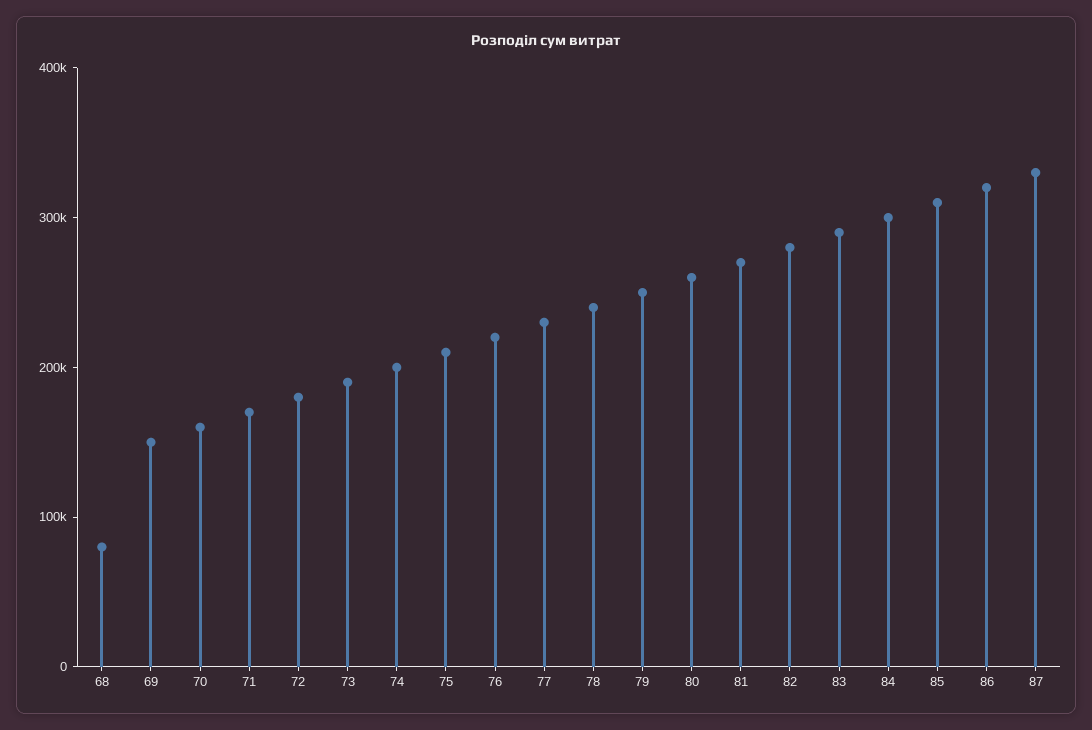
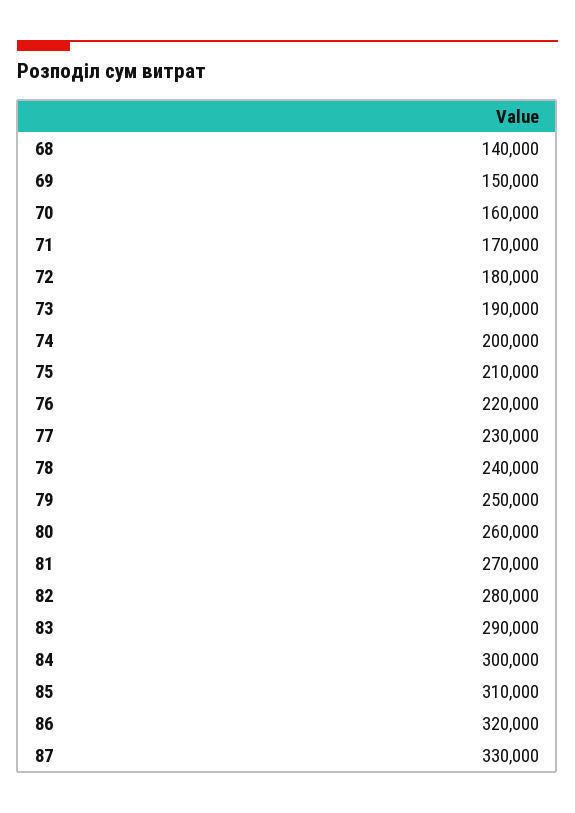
  {
-   "68": 80000,
+   "68": 140000,
    "69": 150000,
    "70": 160000,
    "71": 170000,
    "72": 180000,
    "73": 190000,
    "74": 200000,
    "75": 210000,
    "76": 220000,
    "77": 230000,
    "78": 240000,
    "79": 250000,
    "80": 260000,
    "81": 270000,
    "82": 280000,
    "83": 290000,
    "84": 300000,
    "85": 310000,
    "86": 320000,
    "87": 330000
  }

